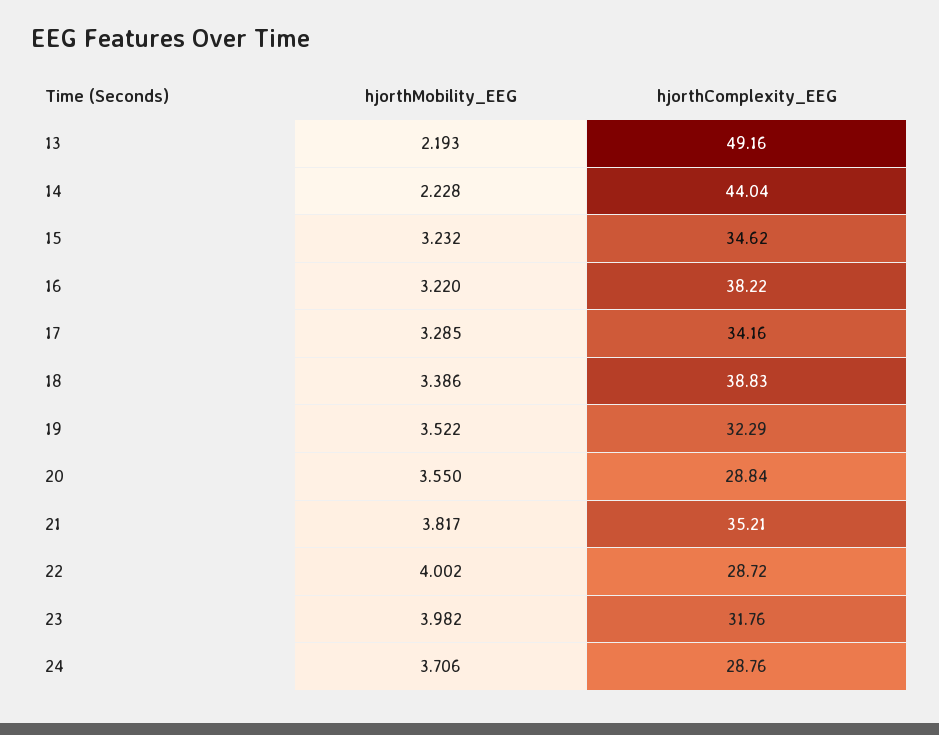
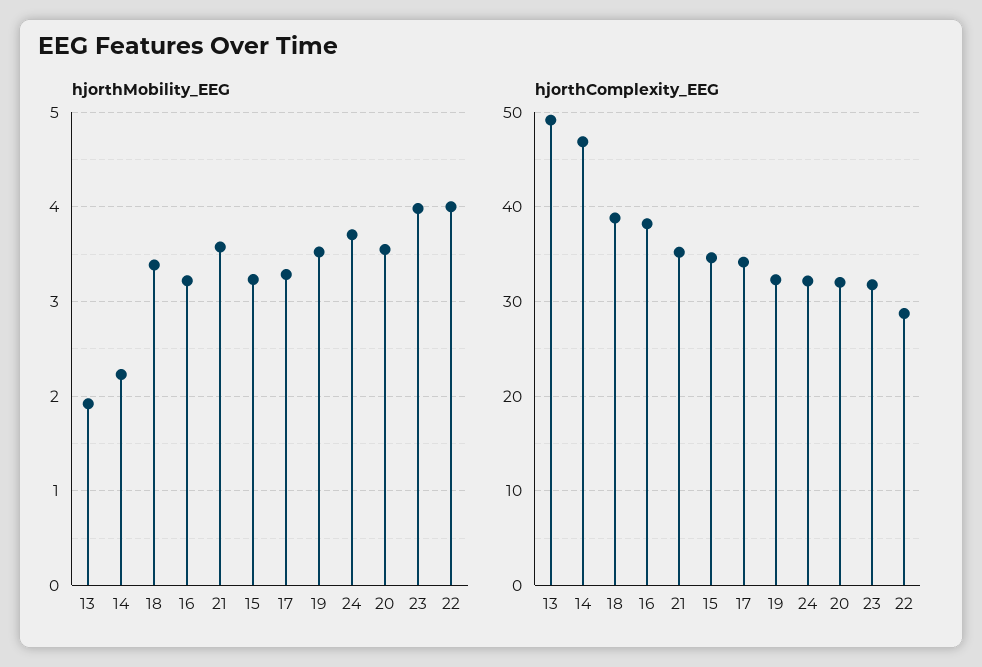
  {
    "hjorthMobility_EEG": {
-     "13": 2.193,
+     "13": 1.9,
      "14": 2.228,
      "15": 3.232,
      "16": 3.22,
      "17": 3.285,
      "18": 3.386,
      "19": 3.522,
      "20": 3.55,
-     "21": 3.817,
+     "21": 3.6,
      "22": 4.002,
      "23": 3.982,
      "24": 3.706
    },
    "hjorthComplexity_EEG": {
      "13": 49.16,
-     "14": 44.04,
+     "14": 47,
      "15": 34.62,
      "16": 38.22,
      "17": 34.16,
      "18": 38.83,
      "19": 32.29,
-     "20": 28.84,
+     "20": 32,
      "21": 35.21,
      "22": 28.72,
      "23": 31.76,
-     "24": 28.76
+     "24": 32
    }
  }

